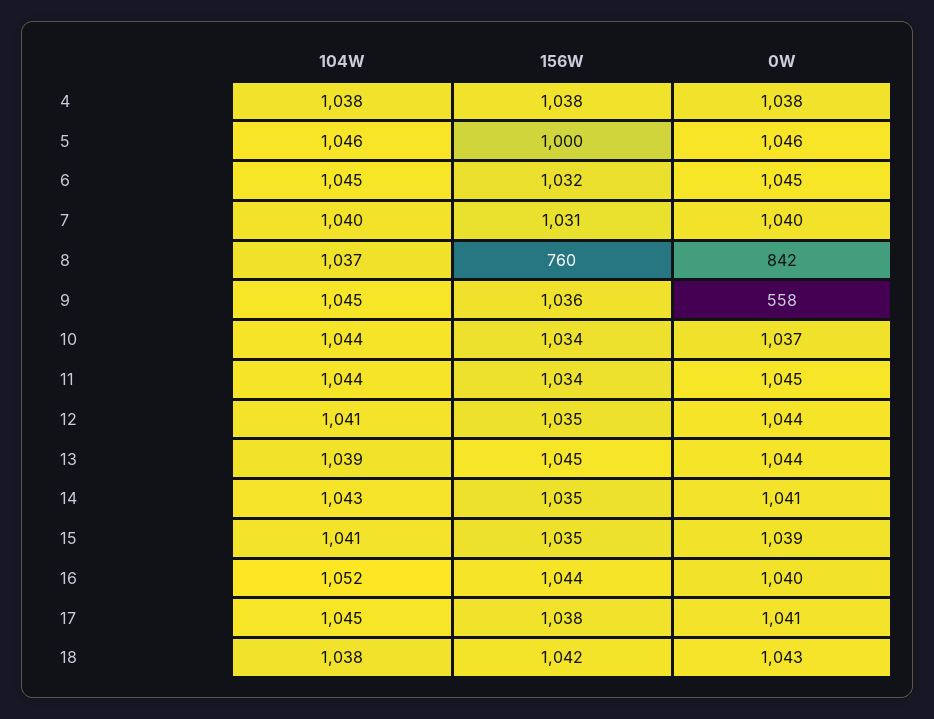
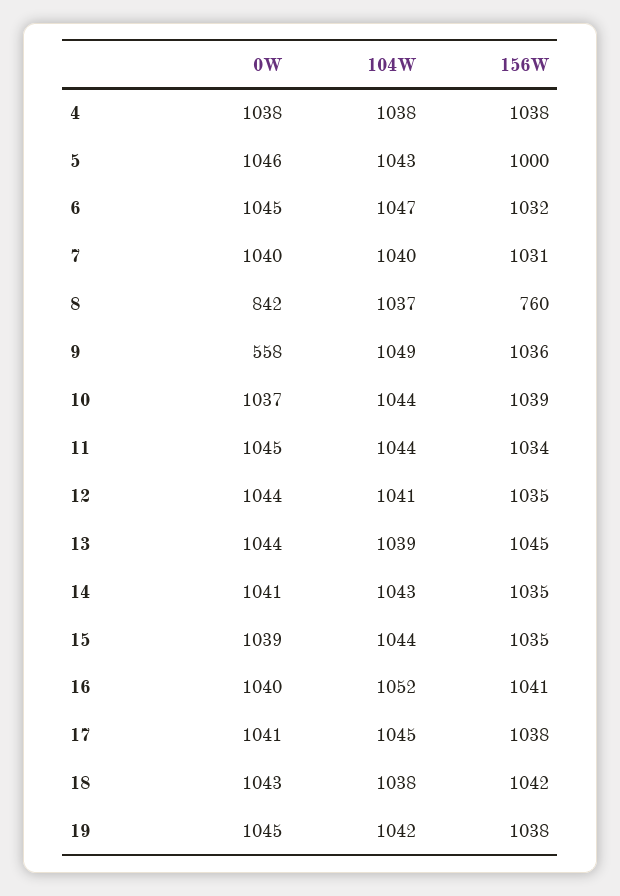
  {
    "104W": {
      "4": 1038,
-     "5": 1046,
+     "5": 1043,
-     "6": 1045,
+     "6": 1047,
      "7": 1040,
      "8": 1037,
-     "9": 1045,
+     "9": 1049,
      "10": 1044,
      "11": 1044,
      "12": 1041,
      "13": 1039,
      "14": 1043,
-     "15": 1041,
+     "15": 1044,
      "16": 1052,
      "17": 1045,
-     "18": 1038
+     "18": 1038,
+     "19": 1042
    },
    "156W": {
      "4": 1038,
      "5": 1000,
      "6": 1032,
      "7": 1031,
      "8": 760,
      "9": 1036,
-     "10": 1034,
+     "10": 1039,
      "11": 1034,
      "12": 1035,
      "13": 1045,
      "14": 1035,
      "15": 1035,
-     "16": 1044,
+     "16": 1041,
      "17": 1038,
-     "18": 1042
+     "18": 1042,
+     "19": 1038
    },
    "0W": {
      "4": 1038,
      "5": 1046,
      "6": 1045,
      "7": 1040,
      "8": 842,
      "9": 558,
      "10": 1037,
      "11": 1045,
      "12": 1044,
      "13": 1044,
      "14": 1041,
      "15": 1039,
      "16": 1040,
      "17": 1041,
-     "18": 1043
+     "18": 1043,
+     "19": 1045
    }
  }

